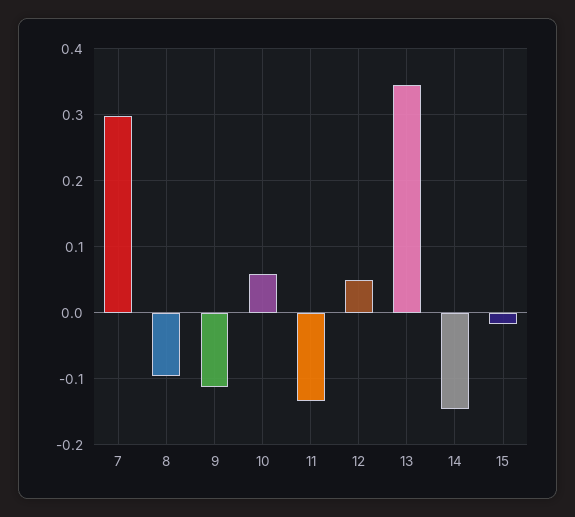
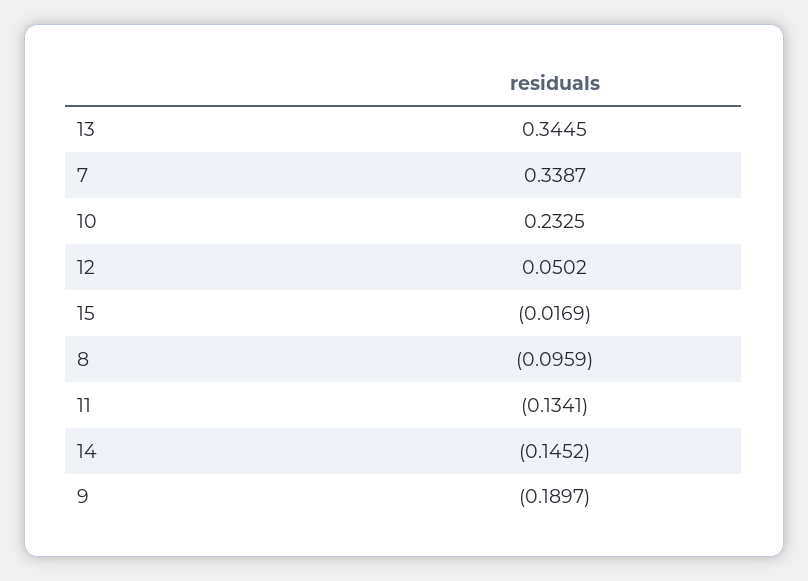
  {
-   "7": 0.3,
+   "7": 0.3387,
    "8": -0.0959,
-   "9": -0.11,
+   "9": -0.1897,
-   "10": 0.06,
+   "10": 0.2325,
    "11": -0.1341,
    "12": 0.0502,
    "13": 0.3445,
    "14": -0.1452,
    "15": -0.0169
  }

